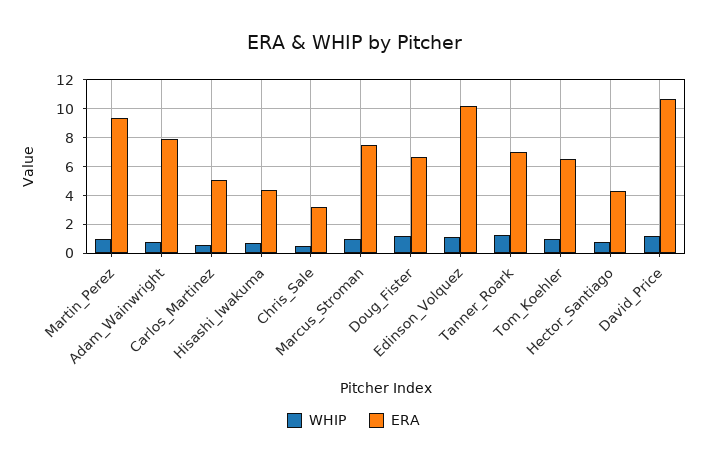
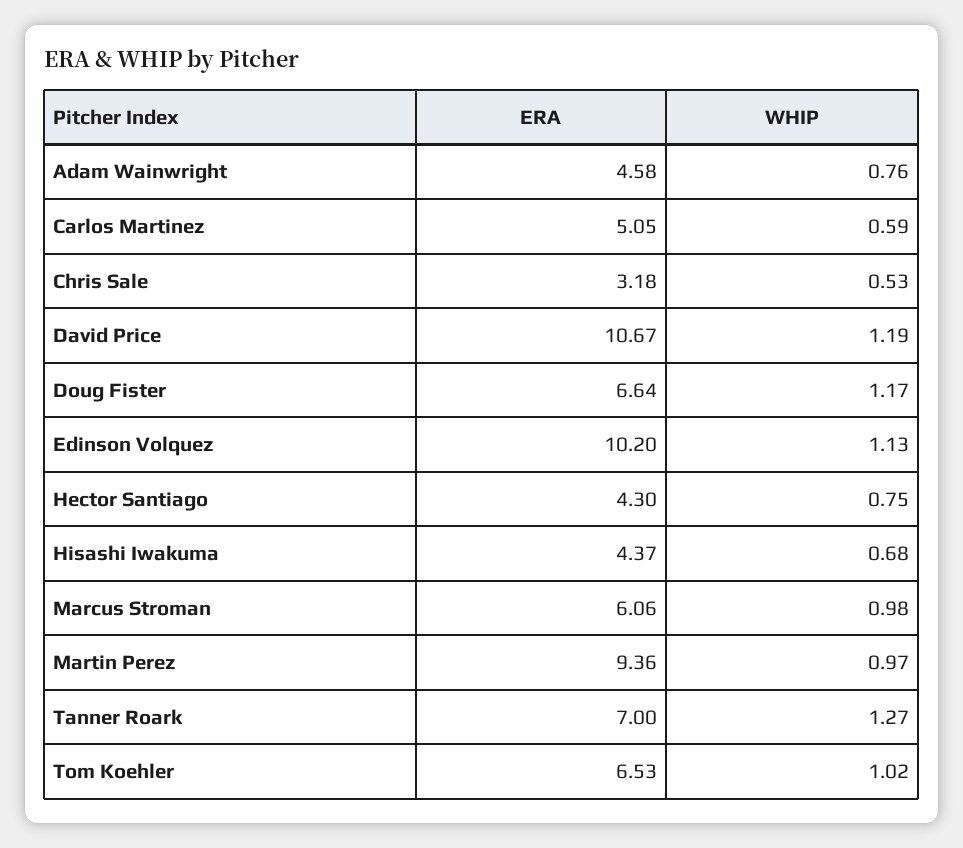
  {
    "WHIP": {
      "Martin_Perez": 0.97,
      "Adam_Wainwright": 0.76,
      "Carlos_Martinez": 0.59,
      "Hisashi_Iwakuma": 0.68,
      "Chris_Sale": 0.53,
      "Marcus_Stroman": 0.98,
      "Doug_Fister": 1.17,
      "Edinson_Volquez": 1.13,
      "Tanner_Roark": 1.27,
      "Tom_Koehler": 1.02,
      "Hector_Santiago": 0.75,
      "David_Price": 1.19
    },
    "ERA": {
      "Martin_Perez": 9.36,
-     "Adam_Wainwright": 8,
+     "Adam_Wainwright": 4.58,
      "Carlos_Martinez": 5.05,
      "Hisashi_Iwakuma": 4.37,
      "Chris_Sale": 3.18,
-     "Marcus_Stroman": 7.5,
+     "Marcus_Stroman": 6.06,
      "Doug_Fister": 6.64,
      "Edinson_Volquez": 10.2,
      "Tanner_Roark": 7,
      "Tom_Koehler": 6.53,
      "Hector_Santiago": 4.3,
      "David_Price": 10.67
    }
  }

